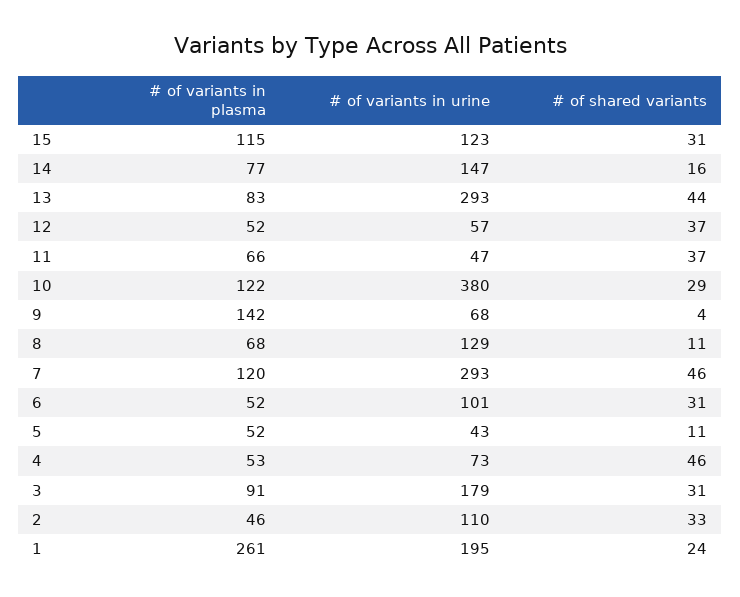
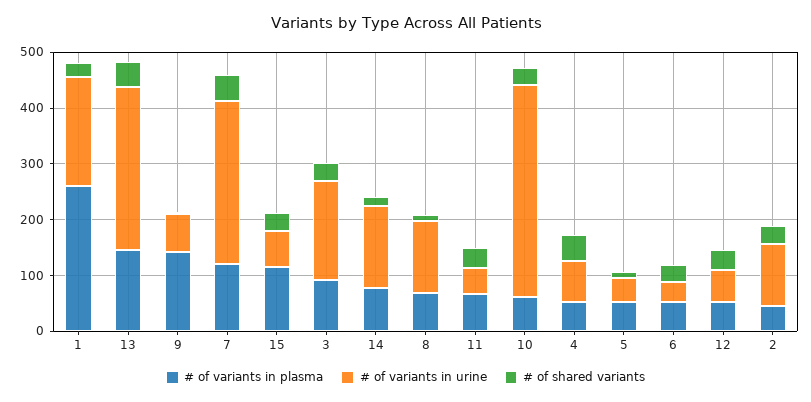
  {
    "# of variants in plasma": {
      "15": 115,
      "14": 77,
-     "13": 83,
+     "13": 140,
      "12": 52,
      "11": 66,
-     "10": 122,
+     "10": 60,
      "9": 142,
      "8": 68,
      "7": 120,
      "6": 52,
      "5": 52,
      "4": 53,
      "3": 91,
      "2": 46,
      "1": 261
    },
    "# of variants in urine": {
-     "15": 123,
+     "15": 60,
      "14": 147,
      "13": 293,
      "12": 57,
      "11": 47,
      "10": 380,
      "9": 68,
      "8": 129,
      "7": 293,
-     "6": 101,
+     "6": 40,
      "5": 43,
      "4": 73,
      "3": 179,
      "2": 110,
      "1": 195
    },
    "# of shared variants": {
      "15": 31,
      "14": 16,
      "13": 44,
      "12": 37,
      "11": 37,
      "10": 29,
      "9": 4,
      "8": 11,
      "7": 46,
      "6": 31,
      "5": 11,
      "4": 46,
      "3": 31,
      "2": 33,
      "1": 24
    }
  }

